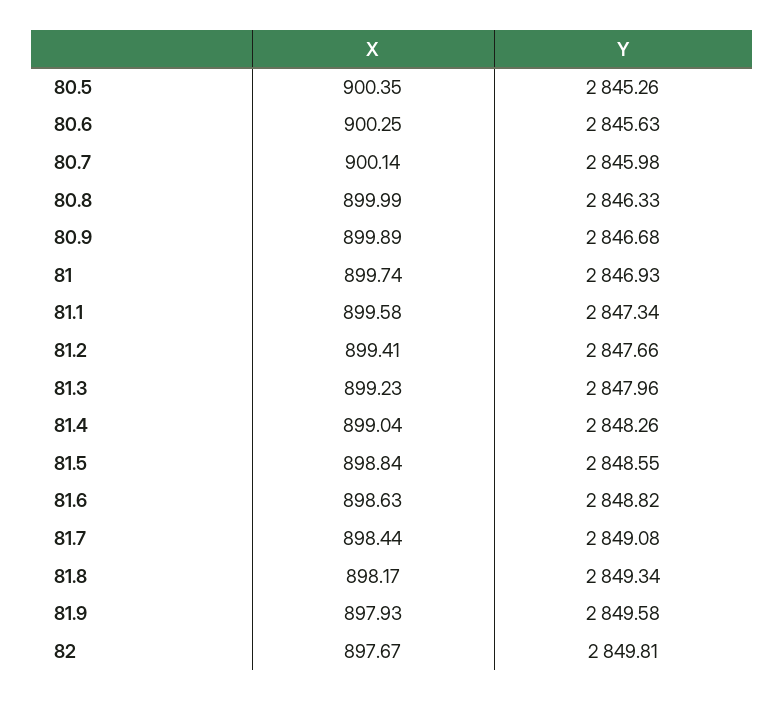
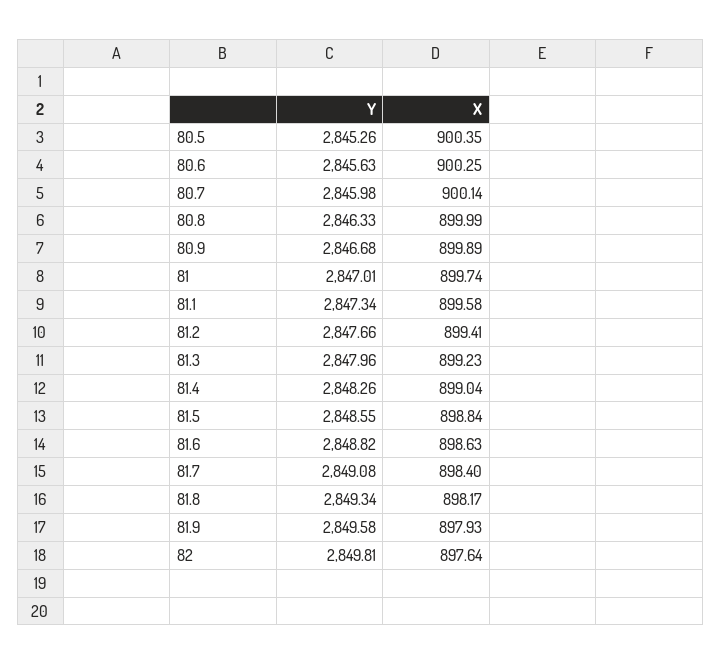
  {
    "X": {
      "80.5": 900.35,
      "80.6": 900.25,
      "80.7": 900.14,
      "80.8": 899.99,
      "80.9": 899.89,
      "81": 899.74,
      "81.1": 899.58,
      "81.2": 899.41,
      "81.3": 899.23,
      "81.4": 899.04,
      "81.5": 898.84,
      "81.6": 898.63,
-     "81.7": 898.44,
+     "81.7": 898.4,
      "81.8": 898.17,
      "81.9": 897.93,
-     "82": 897.67
+     "82": 897.64
    },
    "Y": {
      "80.5": 2845.26,
      "80.6": 2845.63,
      "80.7": 2845.98,
      "80.8": 2846.33,
      "80.9": 2846.68,
-     "81": 2846.93,
+     "81": 2847.01,
      "81.1": 2847.34,
      "81.2": 2847.66,
      "81.3": 2847.96,
      "81.4": 2848.26,
      "81.5": 2848.55,
      "81.6": 2848.82,
      "81.7": 2849.08,
      "81.8": 2849.34,
      "81.9": 2849.58,
      "82": 2849.81
    }
  }

